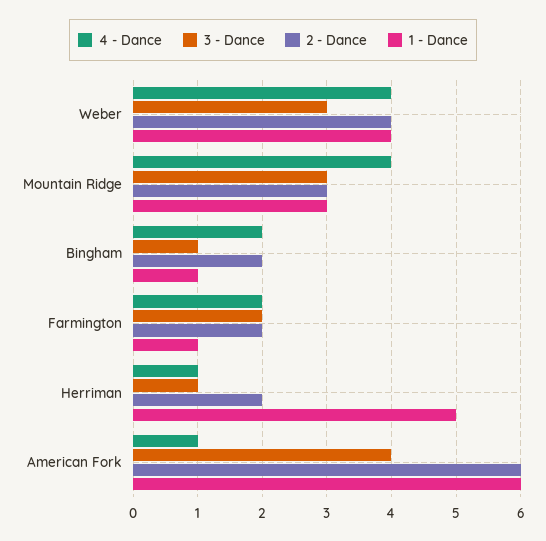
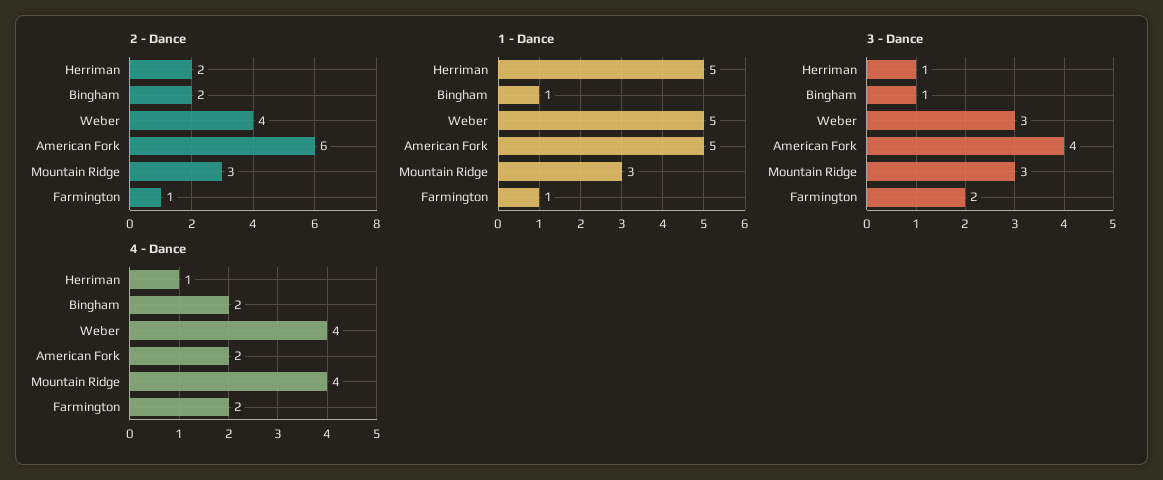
  {
    "4 - Dance": {
      "Weber": 4,
      "Mountain Ridge": 4,
      "Bingham": 2,
      "Farmington": 2,
      "Herriman": 1,
-     "American Fork": 1
+     "American Fork": 2
    },
    "3 - Dance": {
      "Weber": 3,
      "Mountain Ridge": 3,
      "Bingham": 1,
      "Farmington": 2,
      "Herriman": 1,
      "American Fork": 4
    },
    "2 - Dance": {
      "Weber": 4,
      "Mountain Ridge": 3,
      "Bingham": 2,
-     "Farmington": 2,
+     "Farmington": 1,
      "Herriman": 2,
      "American Fork": 6
    },
    "1 - Dance": {
-     "Weber": 4,
+     "Weber": 5,
      "Mountain Ridge": 3,
      "Bingham": 1,
      "Farmington": 1,
      "Herriman": 5,
-     "American Fork": 6
+     "American Fork": 5
    }
  }

